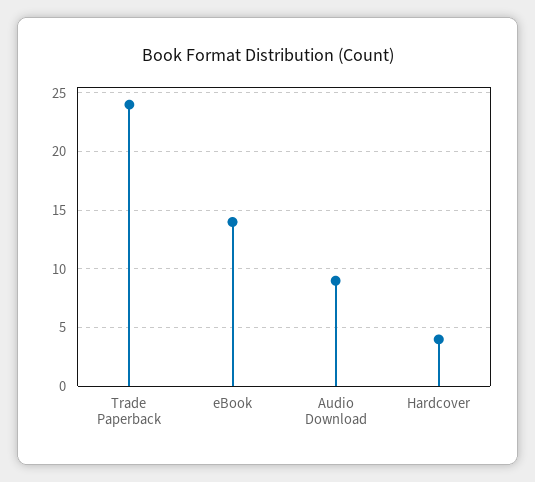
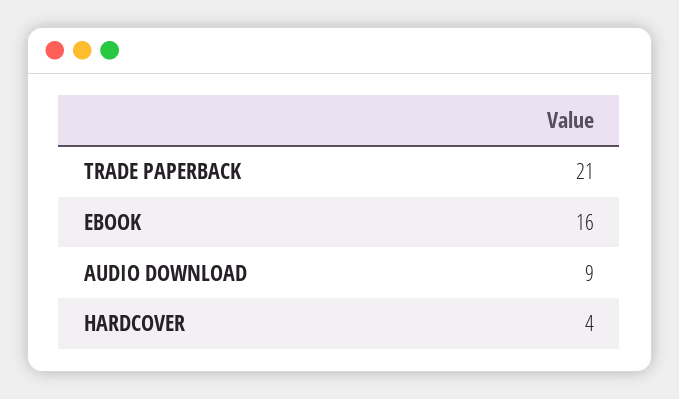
  {
-   "Trade Paperback": 24,
+   "Trade Paperback": 21,
-   "eBook": 14,
+   "eBook": 16,
    "Audio Download": 9,
    "Hardcover": 4
  }

